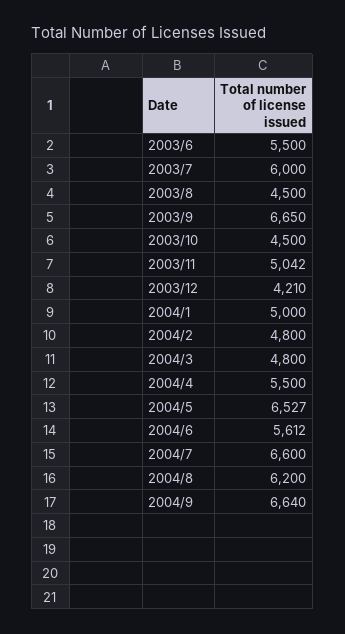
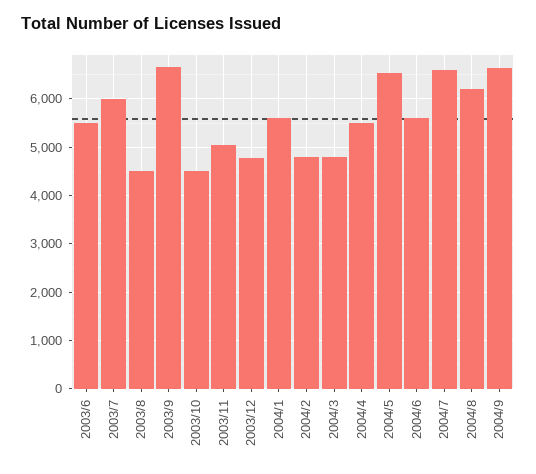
  {
    "2003/6": 5500,
    "2003/7": 6000,
    "2003/8": 4500,
    "2003/9": 6650,
    "2003/10": 4500,
    "2003/11": 5042,
-   "2003/12": 4210,
+   "2003/12": 4800,
-   "2004/1": 5000,
+   "2004/1": 5600,
    "2004/2": 4800,
    "2004/3": 4800,
    "2004/4": 5500,
    "2004/5": 6527,
    "2004/6": 5612,
    "2004/7": 6600,
    "2004/8": 6200,
    "2004/9": 6640
  }

